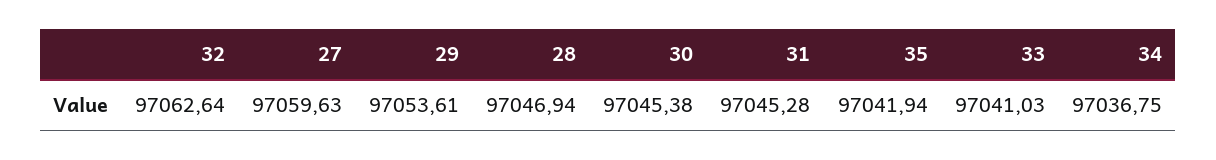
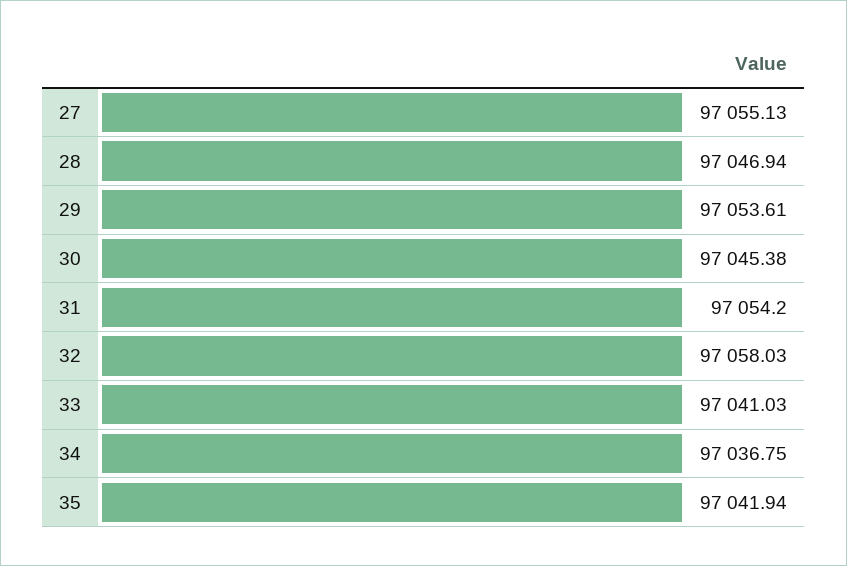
  {
-   "32": 97062.64,
+   "32": 97058.03,
-   "27": 97059.63,
+   "27": 97055.13,
    "29": 97053.61,
    "28": 97046.94,
    "30": 97045.38,
-   "31": 97045.28,
+   "31": 97054.2,
    "35": 97041.94,
    "33": 97041.03,
    "34": 97036.75
  }

